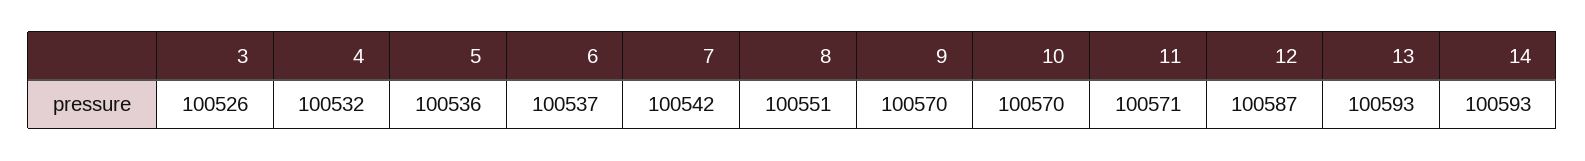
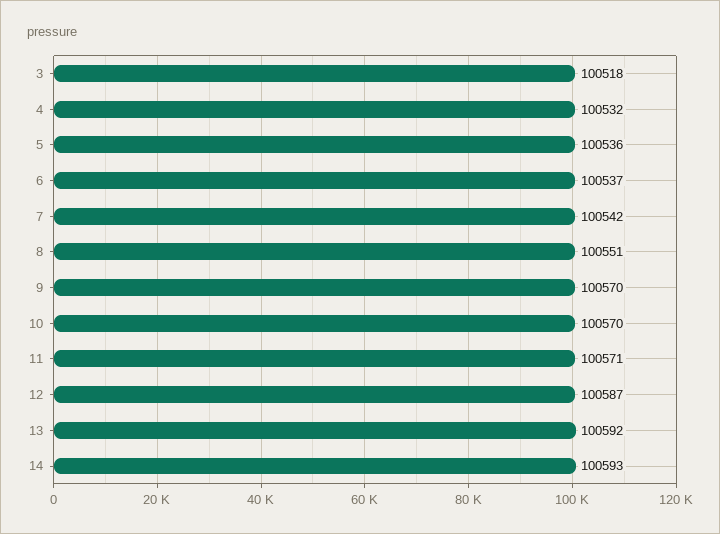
  {
-   "3": 100526,
+   "3": 100518,
    "4": 100532,
    "5": 100536,
    "6": 100537,
    "7": 100542,
    "8": 100551,
    "9": 100570,
    "10": 100570,
    "11": 100571,
    "12": 100587,
-   "13": 100593,
+   "13": 100592,
    "14": 100593
  }

